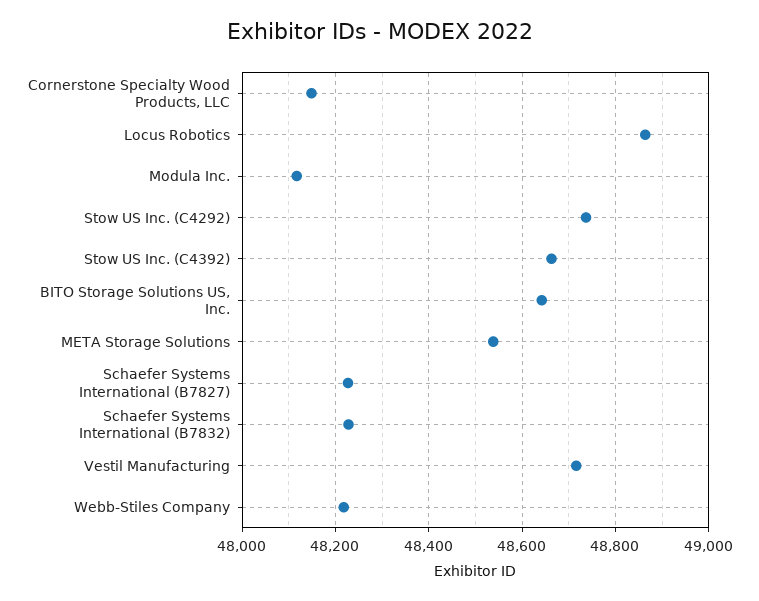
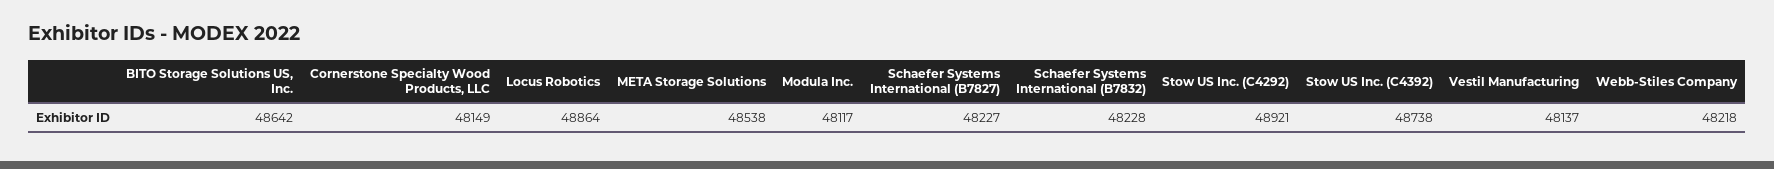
  {
    "Cornerstone Specialty Wood Products, LLC": 48149,
    "Locus Robotics": 48864,
    "Modula Inc.": 48117,
-   "Stow US Inc. (C4292)": 48740,
+   "Stow US Inc. (C4292)": 48921,
-   "Stow US Inc. (C4392)": 48660,
+   "Stow US Inc. (C4392)": 48738,
    "BITO Storage Solutions US, Inc.": 48642,
    "META Storage Solutions": 48538,
    "Schaefer Systems International (B7827)": 48227,
    "Schaefer Systems International (B7832)": 48228,
-   "Vestil Manufacturing": 48720,
+   "Vestil Manufacturing": 48137,
    "Webb-Stiles Company": 48218
  }

